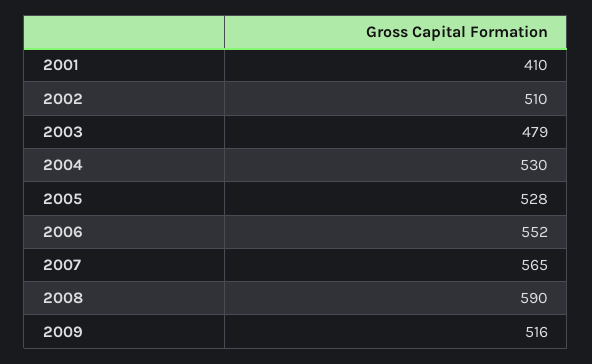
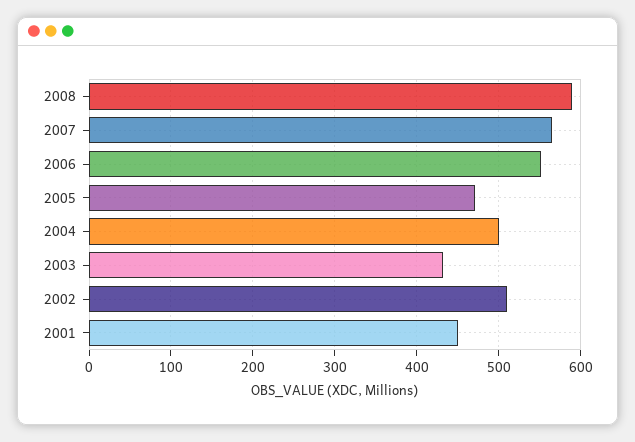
  {
-   "2001": 410,
+   "2001": 450,
    "2002": 510,
-   "2003": 479,
+   "2003": 430,
-   "2004": 530,
+   "2004": 500,
-   "2005": 528,
+   "2005": 470,
    "2006": 552,
    "2007": 565,
-   "2008": 590,
+   "2008": 590
-   "2009": 516
  }

